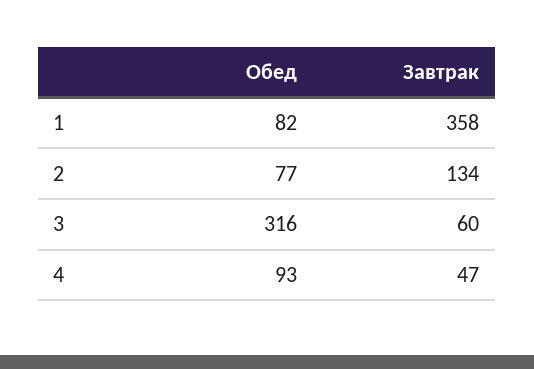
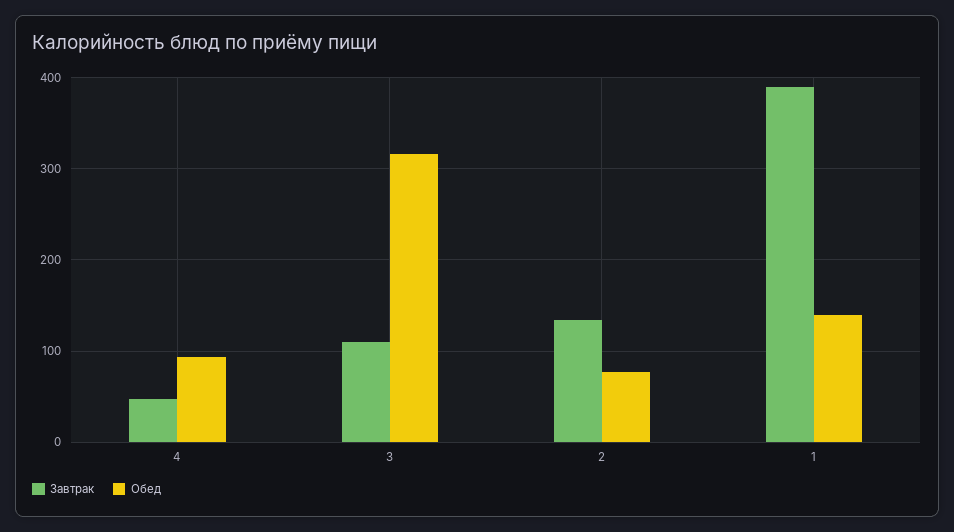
  {
    "Обед": {
-     "1": 82,
+     "1": 140,
      "2": 77,
      "3": 316,
      "4": 93
    },
    "Завтрак": {
-     "1": 358,
+     "1": 390,
      "2": 134,
-     "3": 60,
+     "3": 110,
      "4": 47
    }
  }

